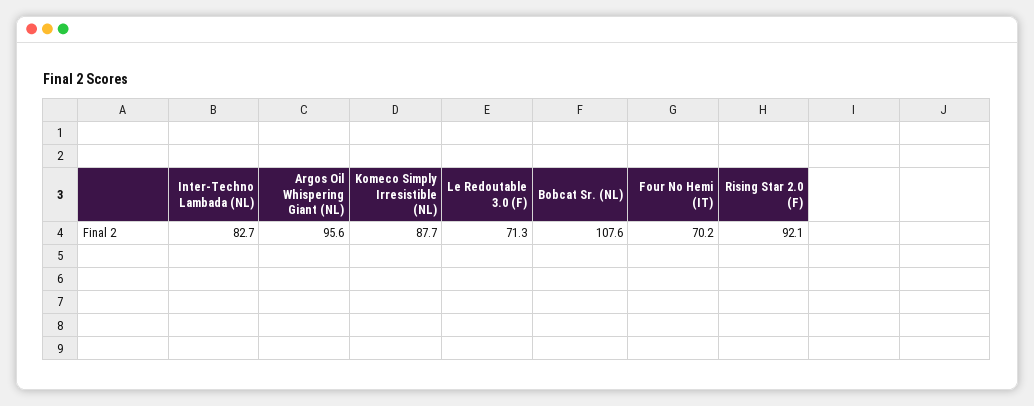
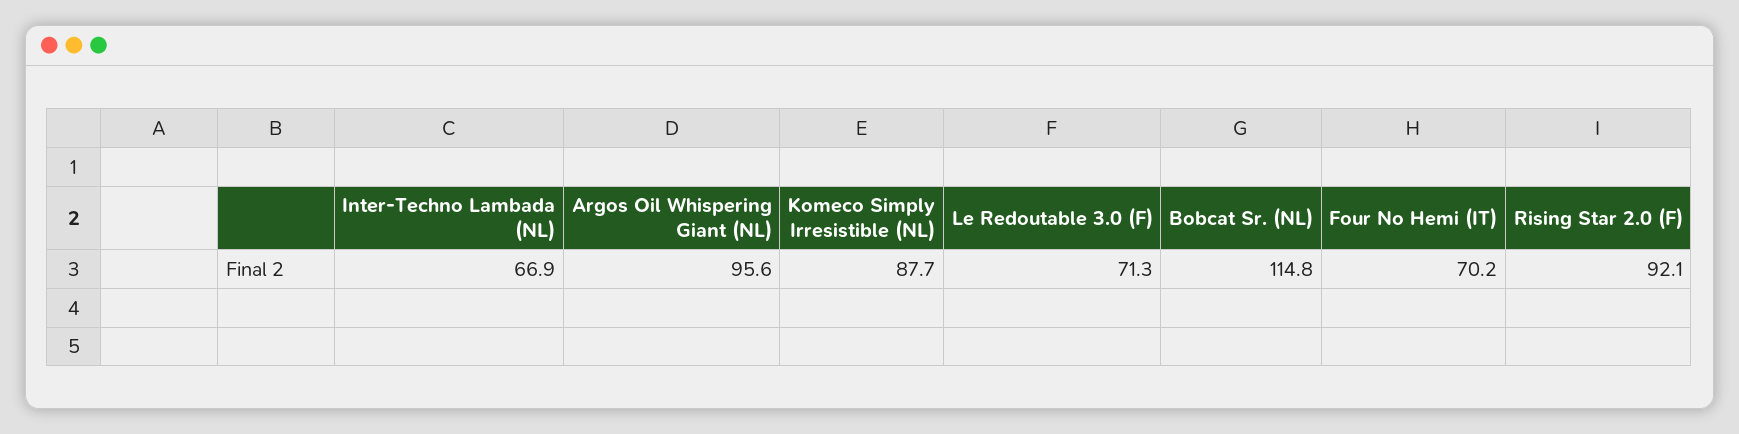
  {
-   "Inter-Techno Lambada (NL)": 82.7,
+   "Inter-Techno Lambada (NL)": 66.9,
    "Argos Oil Whispering Giant (NL)": 95.6,
    "Komeco Simply Irresistible (NL)": 87.7,
    "Le Redoutable 3.0 (F)": 71.3,
-   "Bobcat Sr. (NL)": 107.6,
+   "Bobcat Sr. (NL)": 114.8,
    "Four No Hemi (IT)": 70.2,
    "Rising Star 2.0 (F)": 92.1
  }

